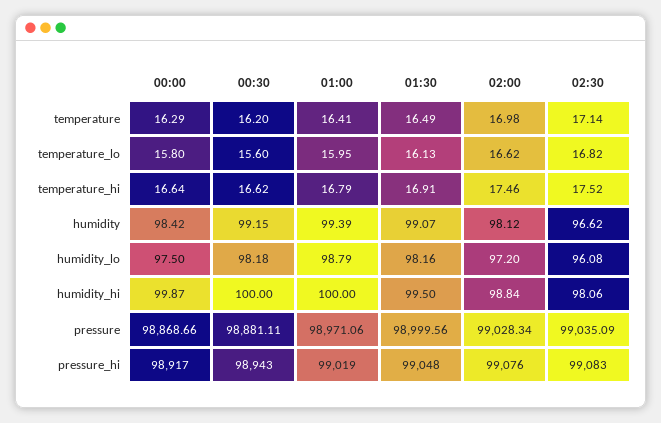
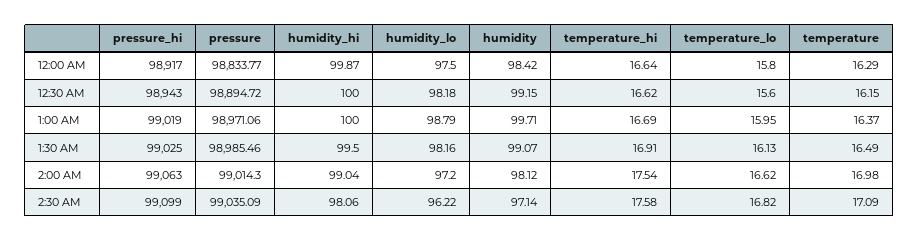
  {
    "00:00": {
      "temperature": 16.29,
      "temperature_lo": 15.8,
      "temperature_hi": 16.64,
      "humidity": 98.42,
      "humidity_lo": 97.5,
      "humidity_hi": 99.87,
-     "pressure": 98868.66,
+     "pressure": 98833.77,
      "pressure_hi": 98917
    },
    "00:30": {
-     "temperature": 16.2,
+     "temperature": 16.15,
      "temperature_lo": 15.6,
      "temperature_hi": 16.62,
      "humidity": 99.15,
      "humidity_lo": 98.18,
      "humidity_hi": 100,
-     "pressure": 98881.11,
+     "pressure": 98894.72,
      "pressure_hi": 98943
    },
    "01:00": {
-     "temperature": 16.41,
+     "temperature": 16.37,
      "temperature_lo": 15.95,
-     "temperature_hi": 16.79,
+     "temperature_hi": 16.69,
-     "humidity": 99.39,
+     "humidity": 99.71,
      "humidity_lo": 98.79,
      "humidity_hi": 100,
      "pressure": 98971.06,
      "pressure_hi": 99019
    },
    "01:30": {
      "temperature": 16.49,
      "temperature_lo": 16.13,
      "temperature_hi": 16.91,
      "humidity": 99.07,
      "humidity_lo": 98.16,
      "humidity_hi": 99.5,
-     "pressure": 98999.56,
+     "pressure": 98985.46,
-     "pressure_hi": 99048
+     "pressure_hi": 99025
    },
    "02:00": {
      "temperature": 16.98,
      "temperature_lo": 16.62,
-     "temperature_hi": 17.46,
+     "temperature_hi": 17.54,
      "humidity": 98.12,
      "humidity_lo": 97.2,
-     "humidity_hi": 98.84,
+     "humidity_hi": 99.04,
-     "pressure": 99028.34,
+     "pressure": 99014.3,
-     "pressure_hi": 99076
+     "pressure_hi": 99063
    },
    "02:30": {
-     "temperature": 17.14,
+     "temperature": 17.09,
      "temperature_lo": 16.82,
-     "temperature_hi": 17.52,
+     "temperature_hi": 17.58,
-     "humidity": 96.62,
+     "humidity": 97.14,
-     "humidity_lo": 96.08,
+     "humidity_lo": 96.22,
      "humidity_hi": 98.06,
      "pressure": 99035.09,
-     "pressure_hi": 99083
+     "pressure_hi": 99099
    }
  }

